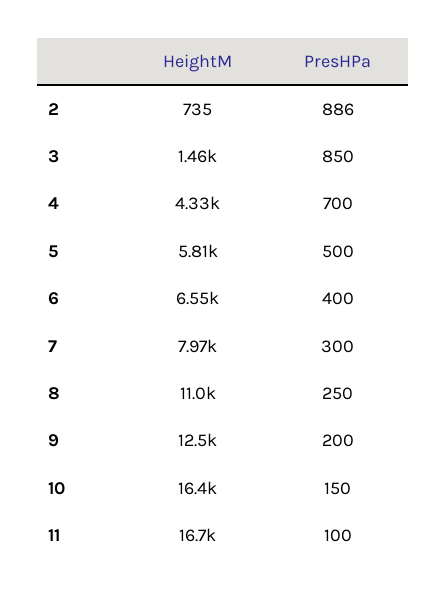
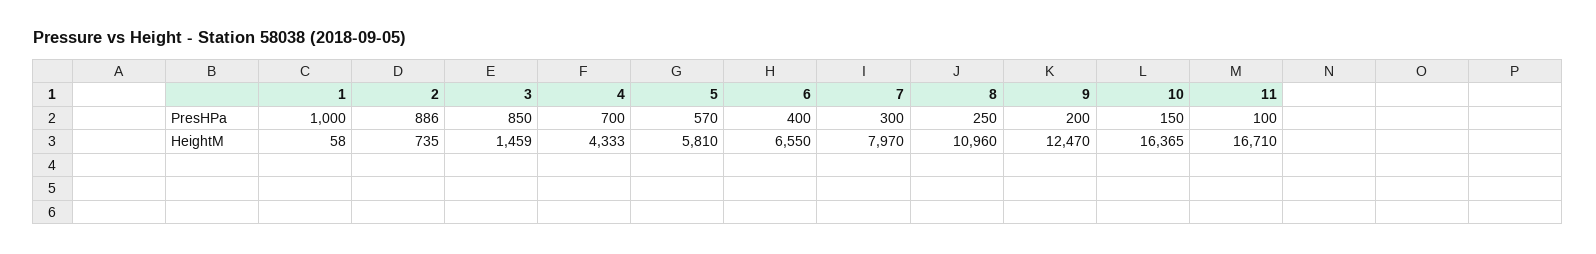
  {
    "HeightM": {
      "2": 735,
      "3": 1459,
      "4": 4333,
      "5": 5810,
      "6": 6550,
      "7": 7970,
      "8": 10960,
      "9": 12470,
      "10": 16365,
-     "11": 16710
+     "11": 16710,
+     "1": 58
    },
    "PresHPa": {
      "2": 886,
      "3": 850,
      "4": 700,
-     "5": 500,
+     "5": 570,
      "6": 400,
      "7": 300,
      "8": 250,
      "9": 200,
      "10": 150,
-     "11": 100
+     "11": 100,
+     "1": 1000
    }
  }

